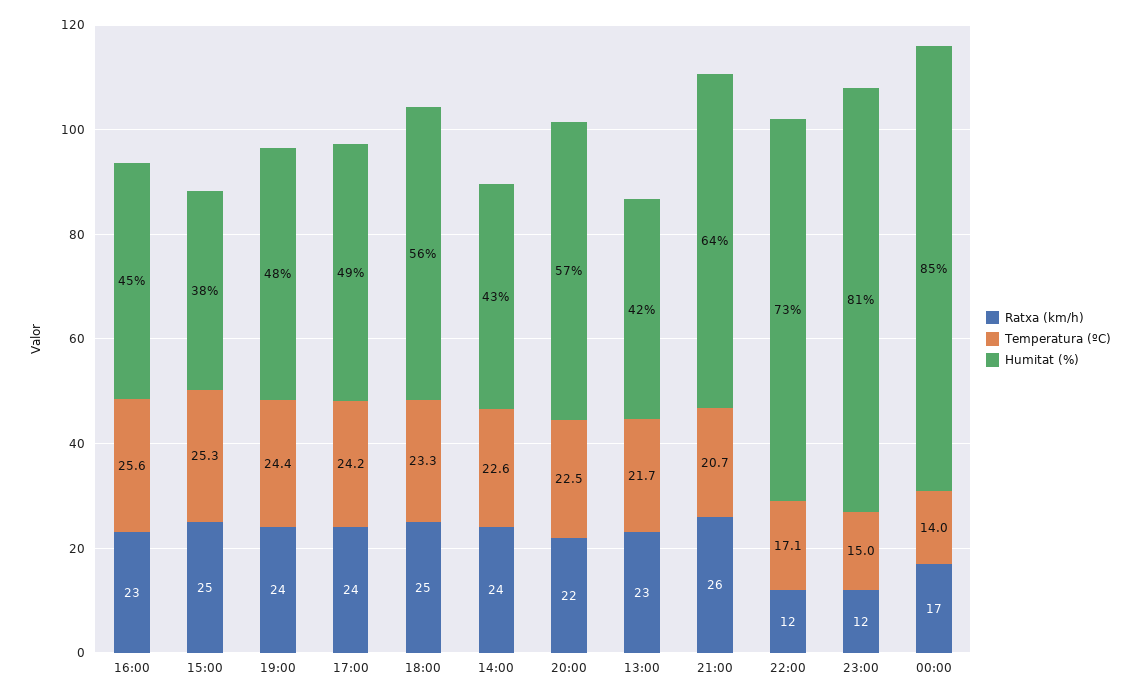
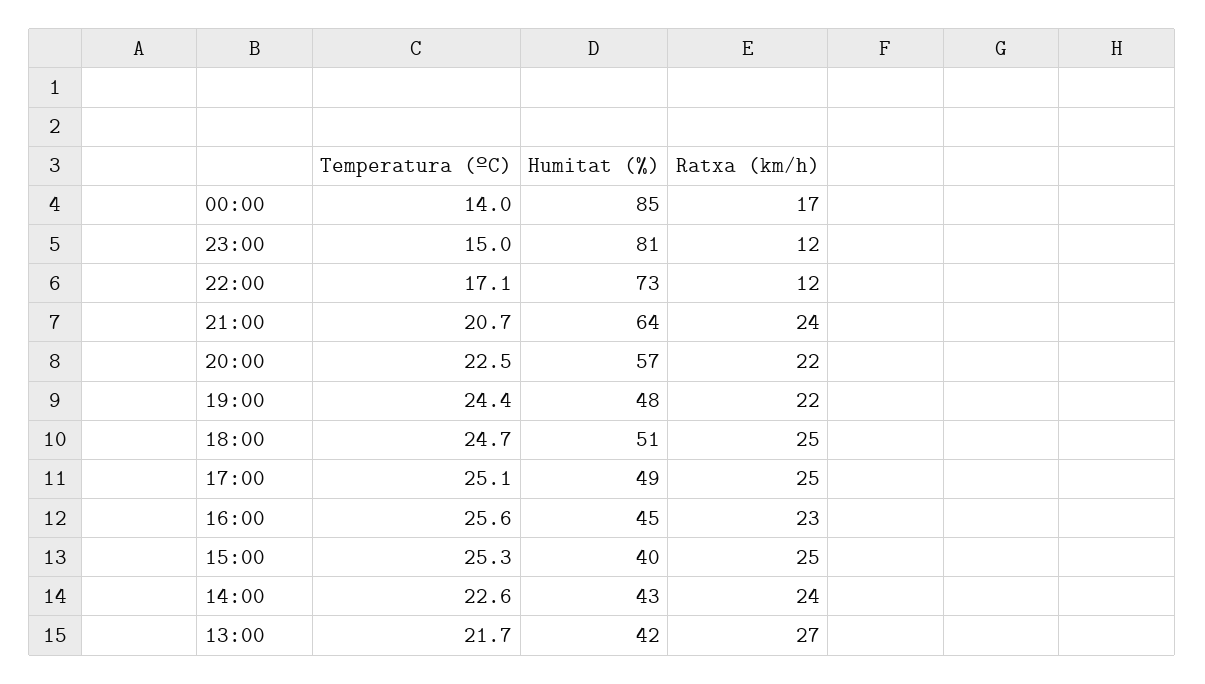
  {
    "Ratxa (km/h)": {
      "16:00": 23,
      "15:00": 25,
-     "19:00": 24,
+     "19:00": 22,
-     "17:00": 24,
+     "17:00": 25,
      "18:00": 25,
      "14:00": 24,
      "20:00": 22,
-     "13:00": 23,
+     "13:00": 27,
-     "21:00": 26,
+     "21:00": 24,
      "22:00": 12,
      "23:00": 12,
      "00:00": 17
    },
    "Temperatura (ºC)": {
      "16:00": 25.6,
      "15:00": 25.3,
      "19:00": 24.4,
-     "17:00": 24.2,
+     "17:00": 25.1,
-     "18:00": 23.3,
+     "18:00": 24.7,
      "14:00": 22.6,
      "20:00": 22.5,
      "13:00": 21.7,
      "21:00": 20.7,
      "22:00": 17.1,
      "23:00": 15,
      "00:00": 14
    },
    "Humitat (%)": {
      "16:00": 45,
-     "15:00": 38,
+     "15:00": 40,
      "19:00": 48,
      "17:00": 49,
-     "18:00": 56,
+     "18:00": 51,
      "14:00": 43,
      "20:00": 57,
      "13:00": 42,
      "21:00": 64,
      "22:00": 73,
      "23:00": 81,
      "00:00": 85
    }
  }

